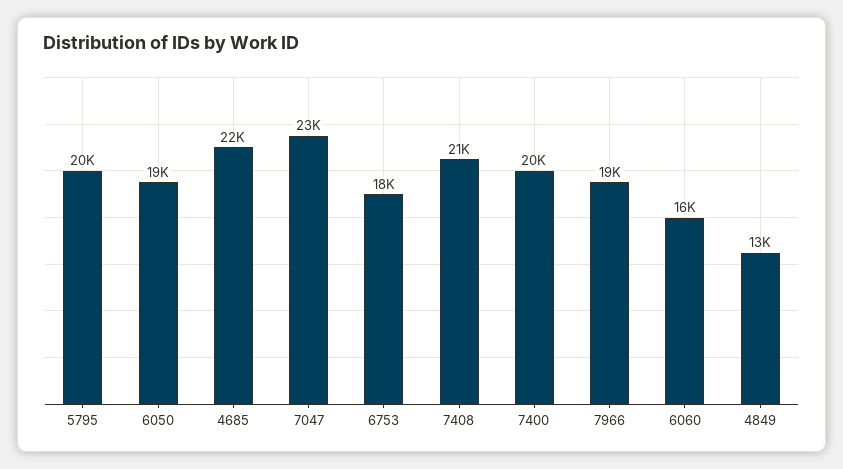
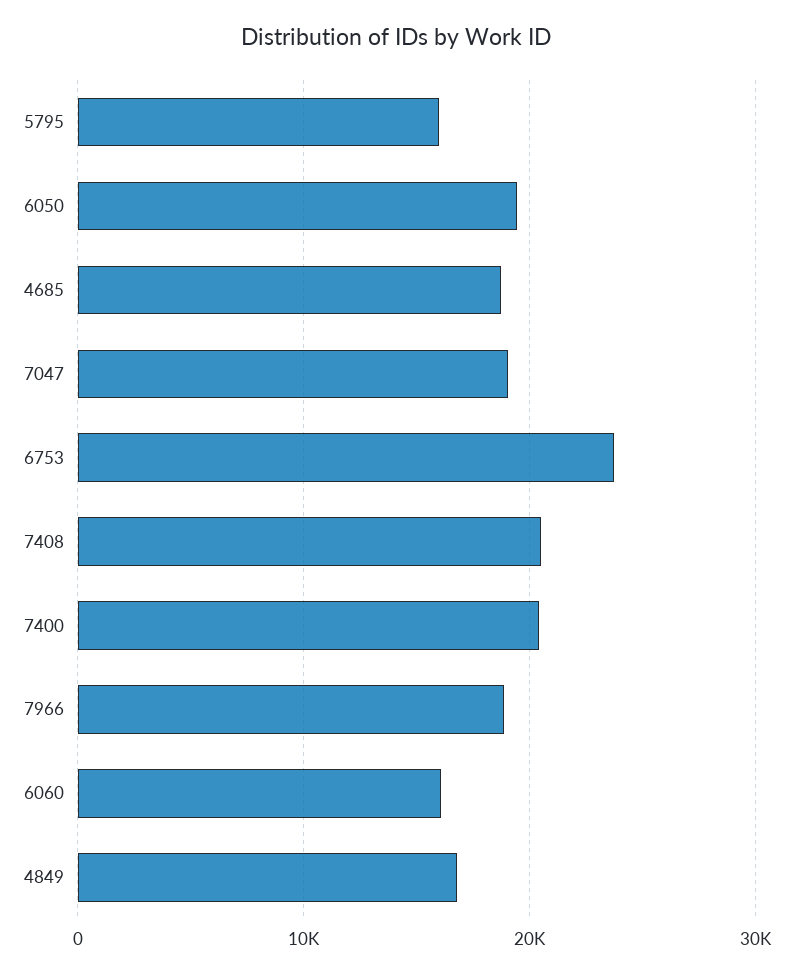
  {
-   "5795": 20000,
+   "5795": 16000,
    "6050": 19000,
-   "4685": 22000,
+   "4685": 19000,
-   "7047": 23000,
+   "7047": 19000,
-   "6753": 18000,
+   "6753": 24000,
    "7408": 21000,
    "7400": 20000,
    "7966": 19000,
    "6060": 16000,
-   "4849": 13000
+   "4849": 17000
  }

